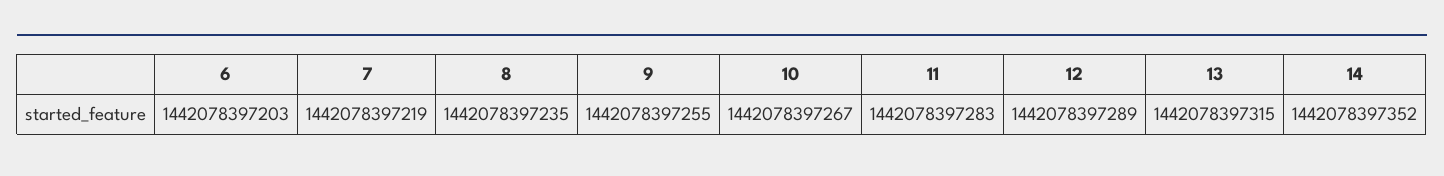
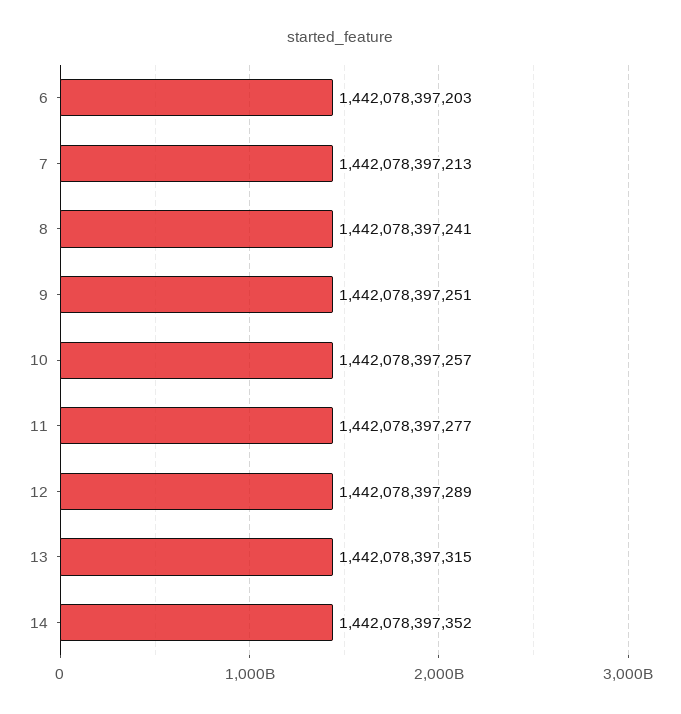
  {
    "6": 1442078397203,
-   "7": 1442078397219,
+   "7": 1442078397213,
-   "8": 1442078397235,
+   "8": 1442078397241,
-   "9": 1442078397255,
+   "9": 1442078397251,
-   "10": 1442078397267,
+   "10": 1442078397257,
-   "11": 1442078397283,
+   "11": 1442078397277,
    "12": 1442078397289,
    "13": 1442078397315,
    "14": 1442078397352
  }

